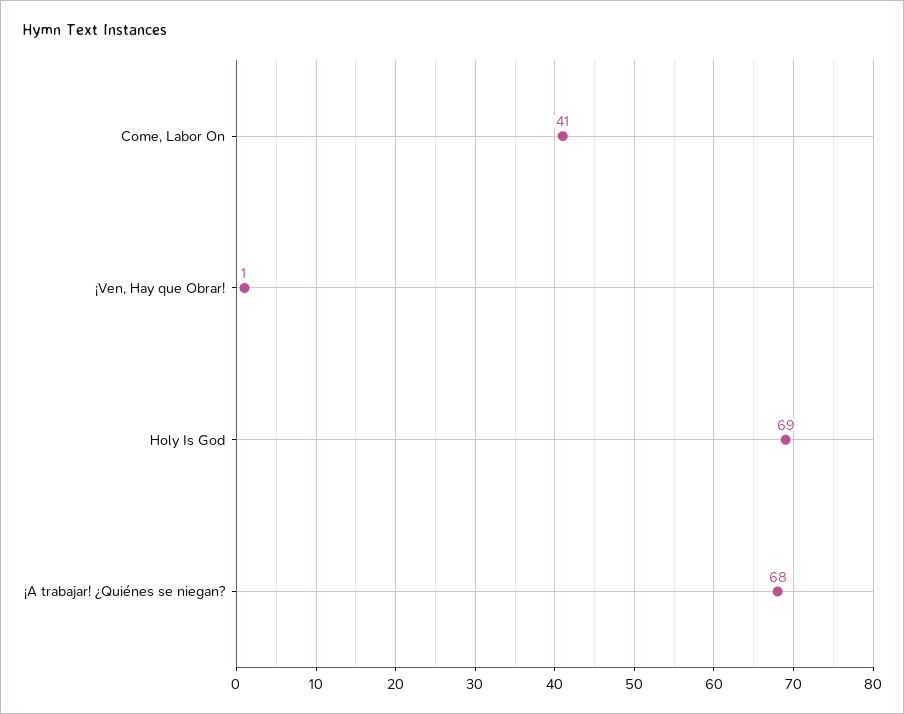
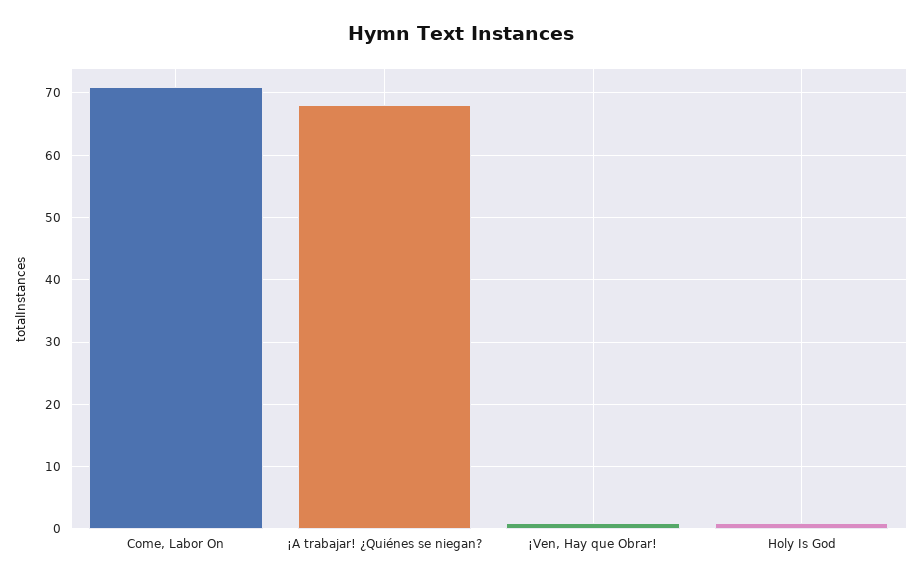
  {
-   "Come, Labor On": 41,
+   "Come, Labor On": 71,
    "¡Ven, Hay que Obrar!": 1,
-   "Holy Is God": 69,
+   "Holy Is God": 1,
    "¡A trabajar! ¿Quiénes se niegan?": 68
  }

